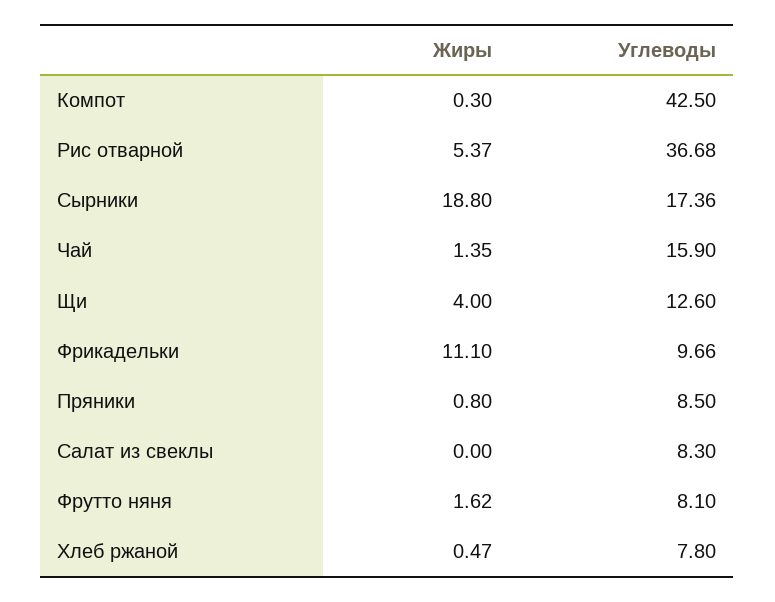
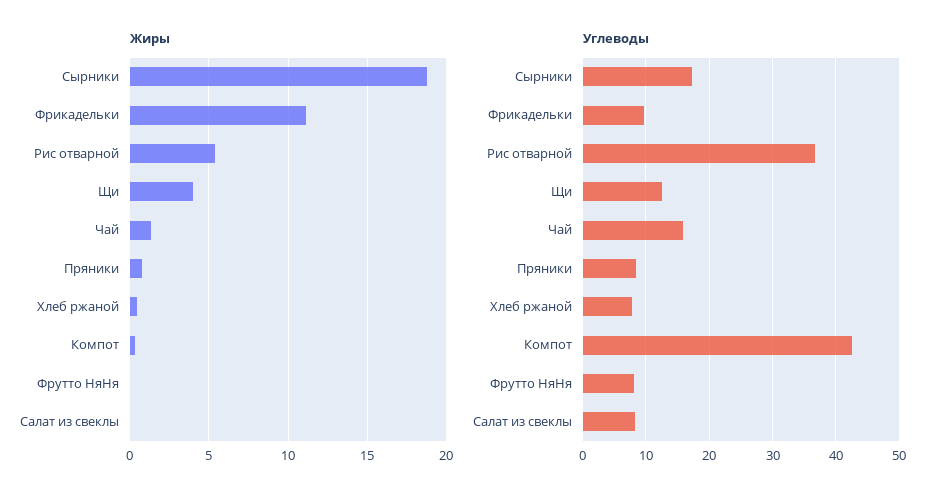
  {
    "Жиры": {
      "Компот": 0.3,
      "Рис отварной": 5.37,
      "Сырники": 18.8,
      "Чай": 1.35,
      "Щи": 4,
      "Фрикадельки": 11.1,
      "Пряники": 0.8,
      "Салат из свеклы": 0,
-     "Фрутто няня": 1.62,
+     "Фрутто няня": 0,
      "Хлеб ржаной": 0.47
    },
    "Углеводы": {
      "Компот": 42.5,
      "Рис отварной": 36.68,
      "Сырники": 17.36,
      "Чай": 15.9,
      "Щи": 12.6,
      "Фрикадельки": 9.66,
      "Пряники": 8.5,
      "Салат из свеклы": 8.3,
      "Фрутто няня": 8.1,
      "Хлеб ржаной": 7.8
    }
  }

